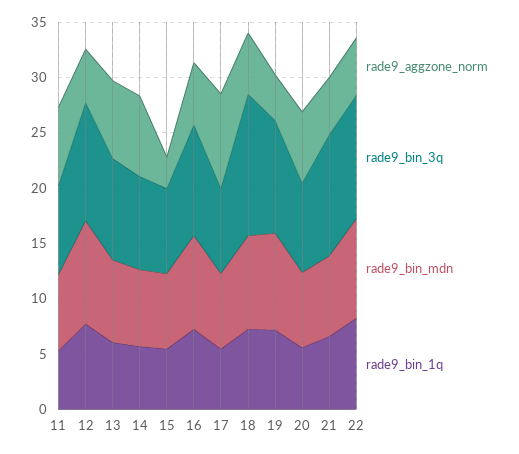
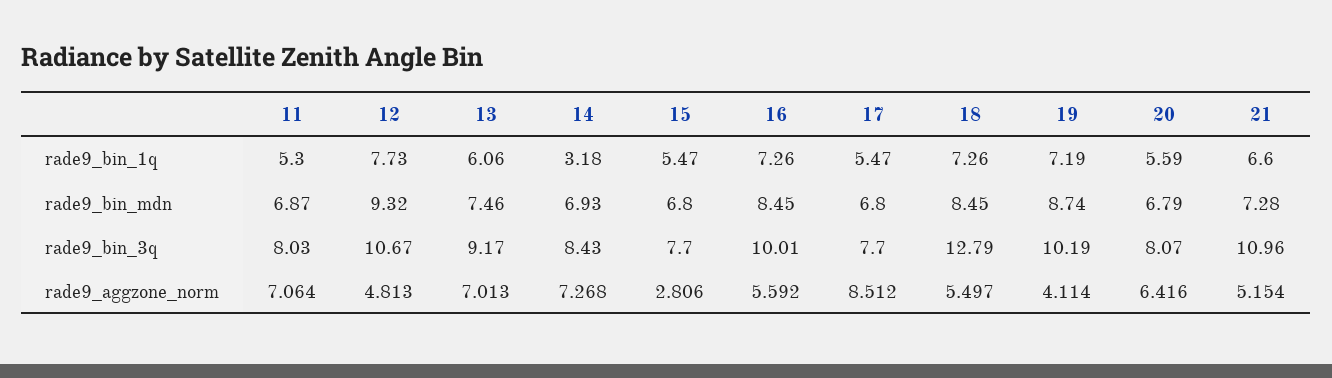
  {
    "rade9_aggzone_norm": {
      "11": 7.064,
      "12": 4.813,
      "13": 7.013,
      "14": 7.268,
      "15": 2.806,
      "16": 5.592,
      "17": 8.512,
      "18": 5.497,
      "19": 4.114,
      "20": 6.416,
-     "21": 5.154,
+     "21": 5.154
-     "22": 5
    },
    "rade9_bin_3q": {
      "11": 8.03,
      "12": 10.67,
      "13": 9.17,
      "14": 8.43,
      "15": 7.7,
      "16": 10.01,
      "17": 7.7,
      "18": 12.79,
      "19": 10.19,
      "20": 8.07,
-     "21": 10.96,
+     "21": 10.96
-     "22": 11
    },
    "rade9_bin_mdn": {
      "11": 6.87,
      "12": 9.32,
      "13": 7.46,
      "14": 6.93,
      "15": 6.8,
      "16": 8.45,
      "17": 6.8,
      "18": 8.45,
      "19": 8.74,
      "20": 6.79,
-     "21": 7.28,
+     "21": 7.28
-     "22": 9
    },
    "rade9_bin_1q": {
      "11": 5.3,
      "12": 7.73,
      "13": 6.06,
-     "14": 6,
+     "14": 3.18,
      "15": 5.47,
      "16": 7.26,
      "17": 5.47,
      "18": 7.26,
      "19": 7.19,
      "20": 5.59,
-     "21": 6.6,
+     "21": 6.6
-     "22": 8
    }
  }

